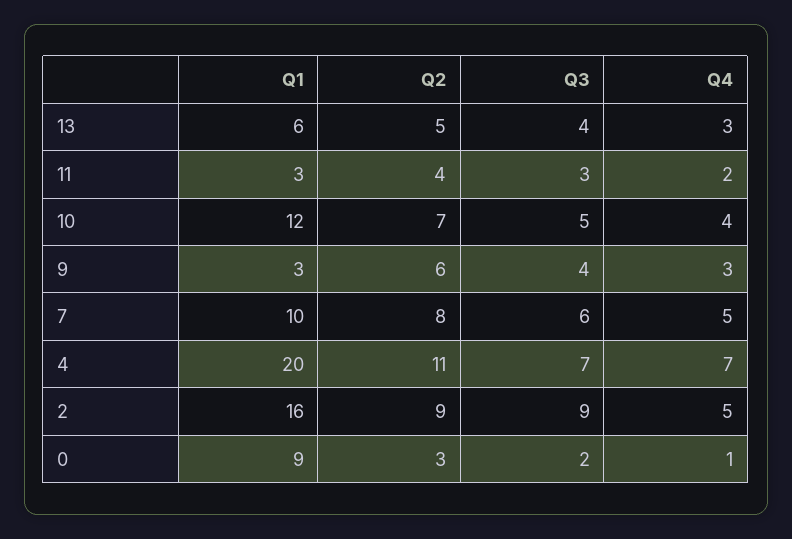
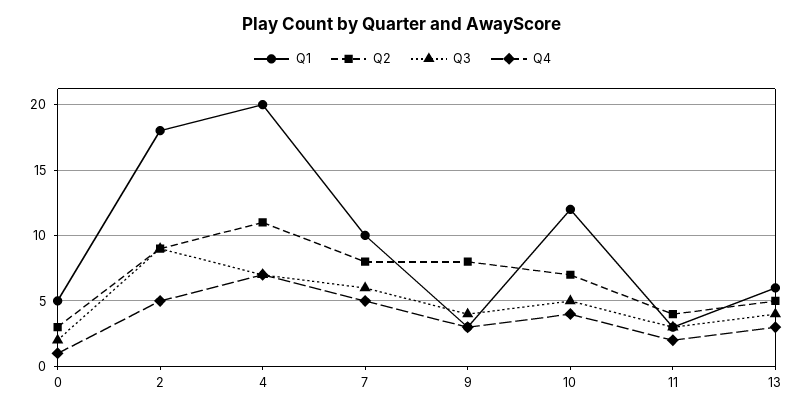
  {
    "Q1": {
      "13": 6,
      "11": 3,
      "10": 12,
      "9": 3,
      "7": 10,
      "4": 20,
-     "2": 16,
+     "2": 18,
-     "0": 9
+     "0": 5
    },
    "Q2": {
      "13": 5,
      "11": 4,
      "10": 7,
-     "9": 6,
+     "9": 8,
      "7": 8,
      "4": 11,
      "2": 9,
      "0": 3
    },
    "Q3": {
      "13": 4,
      "11": 3,
      "10": 5,
      "9": 4,
      "7": 6,
      "4": 7,
      "2": 9,
      "0": 2
    },
    "Q4": {
      "13": 3,
      "11": 2,
      "10": 4,
      "9": 3,
      "7": 5,
      "4": 7,
      "2": 5,
      "0": 1
    }
  }

